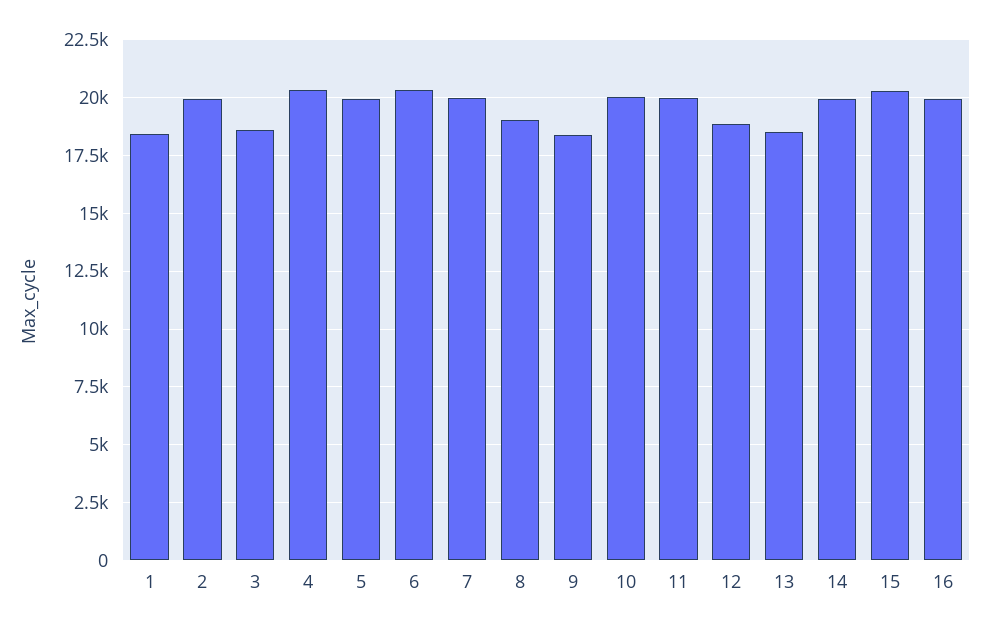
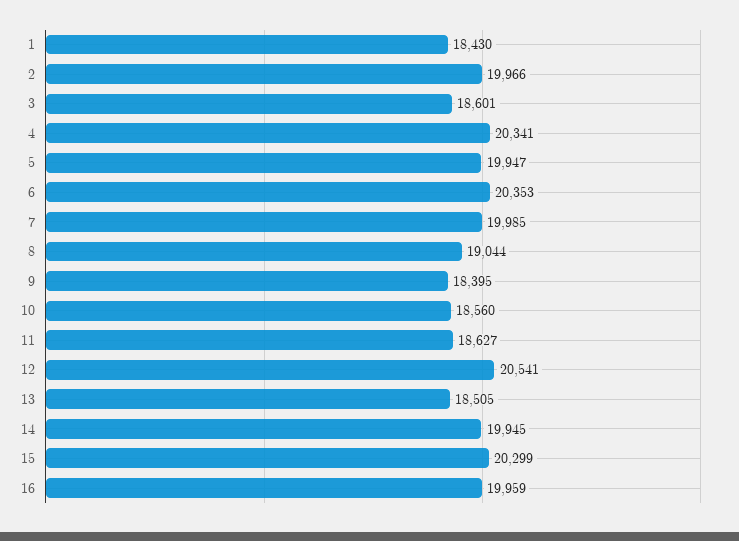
  {
    "1": 18430,
    "2": 19966,
    "3": 18601,
    "4": 20341,
    "5": 19947,
    "6": 20353,
    "7": 19985,
    "8": 19044,
    "9": 18395,
-   "10": 20000,
+   "10": 18560,
-   "11": 20000,
+   "11": 18627,
-   "12": 19000,
+   "12": 20541,
    "13": 18505,
    "14": 19945,
    "15": 20299,
    "16": 19959
  }

